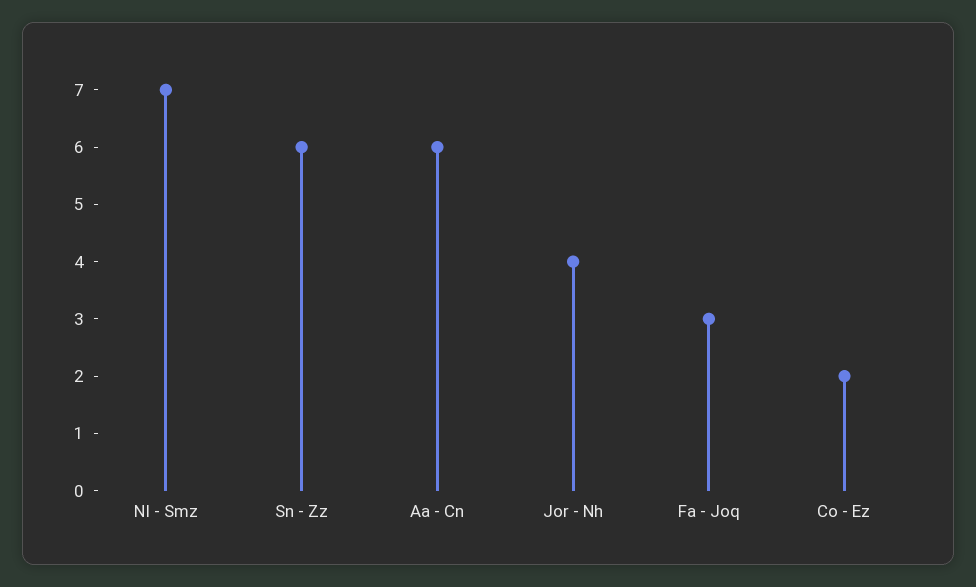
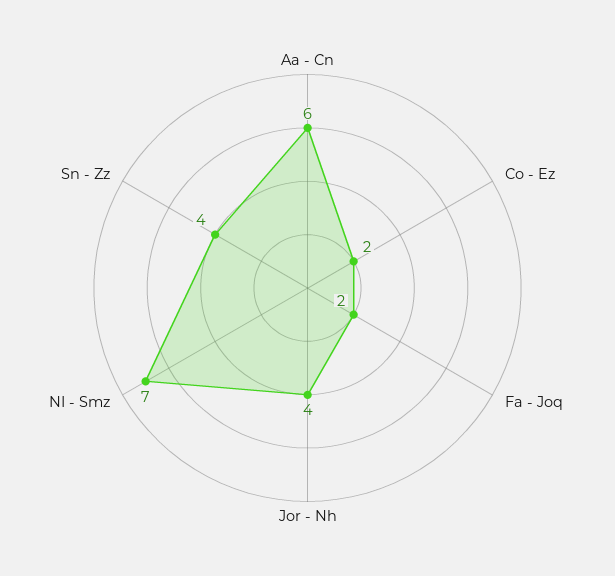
  {
    "NI - Smz": 7,
-   "Sn - Zz": 6,
+   "Sn - Zz": 4,
    "Aa - Cn": 6,
    "Jor - Nh": 4,
-   "Fa - Joq": 3,
+   "Fa - Joq": 2,
    "Co - Ez": 2
  }

